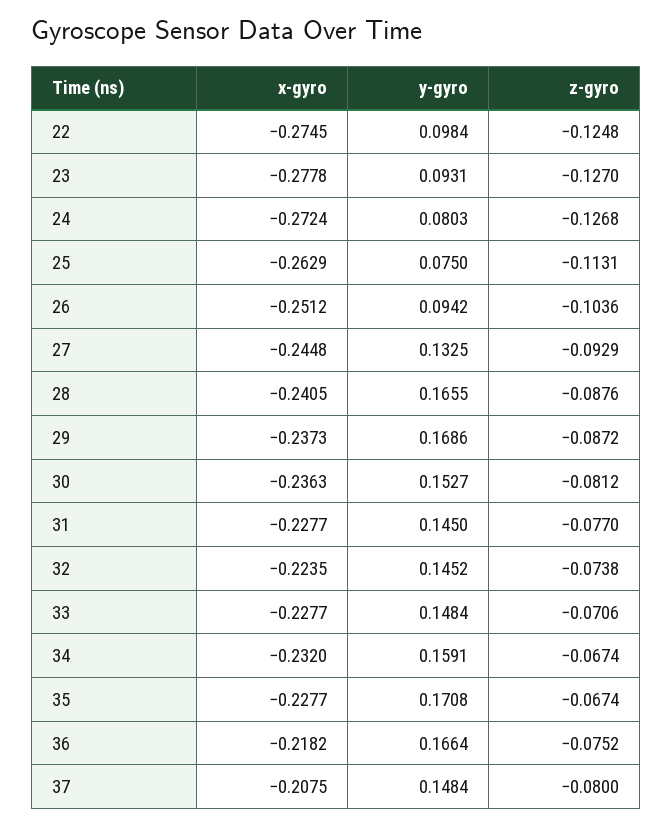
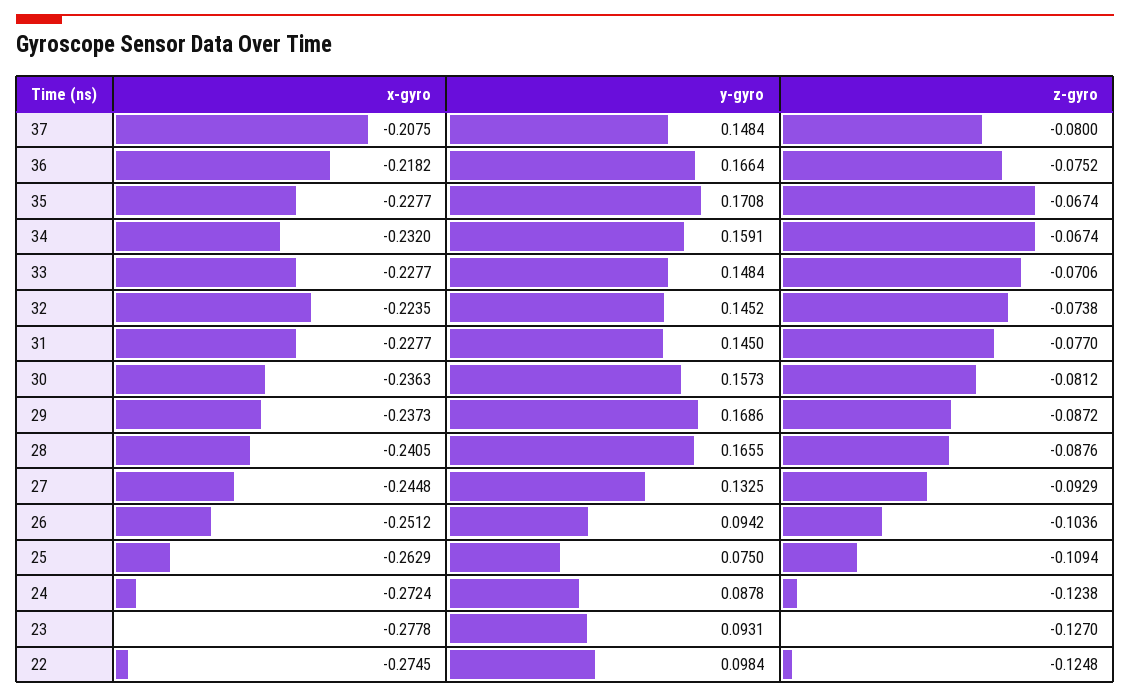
  {
    "x-gyro": {
      "22": -0.2745,
      "23": -0.2778,
      "24": -0.2724,
      "25": -0.2629,
      "26": -0.2512,
      "27": -0.2448,
      "28": -0.2405,
      "29": -0.2373,
      "30": -0.2363,
      "31": -0.2277,
      "32": -0.2235,
      "33": -0.2277,
      "34": -0.232,
      "35": -0.2277,
      "36": -0.2182,
      "37": -0.2075
    },
    "y-gyro": {
      "22": 0.0984,
      "23": 0.0931,
-     "24": 0.0803,
+     "24": 0.0878,
      "25": 0.075,
      "26": 0.0942,
      "27": 0.1325,
      "28": 0.1655,
      "29": 0.1686,
-     "30": 0.1527,
+     "30": 0.1573,
      "31": 0.145,
      "32": 0.1452,
      "33": 0.1484,
      "34": 0.1591,
      "35": 0.1708,
      "36": 0.1664,
      "37": 0.1484
    },
    "z-gyro": {
      "22": -0.1248,
      "23": -0.127,
-     "24": -0.1268,
+     "24": -0.1238,
-     "25": -0.1131,
+     "25": -0.1094,
      "26": -0.1036,
      "27": -0.0929,
      "28": -0.0876,
      "29": -0.0872,
      "30": -0.0812,
      "31": -0.077,
      "32": -0.0738,
      "33": -0.0706,
      "34": -0.0674,
      "35": -0.0674,
      "36": -0.0752,
      "37": -0.08
    }
  }

